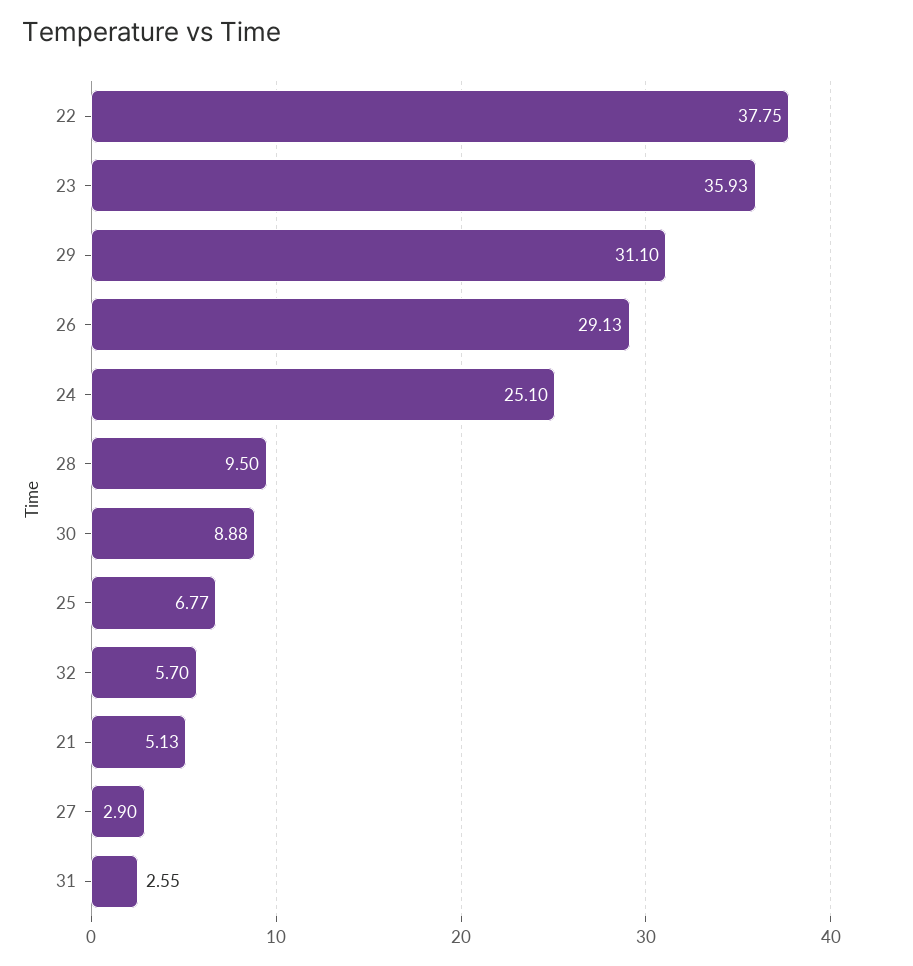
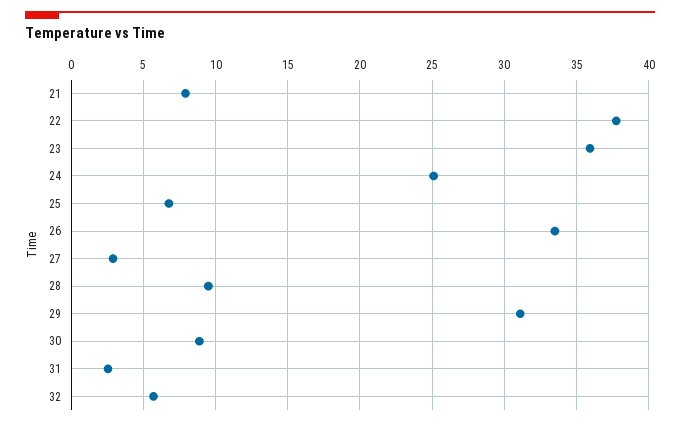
  {
    "22": 37.75,
    "23": 35.93,
    "29": 31.1,
-   "26": 29.13,
+   "26": 33.5,
    "24": 25.1,
    "28": 9.5,
    "30": 8.88,
    "25": 6.77,
    "32": 5.7,
-   "21": 5.13,
+   "21": 8,
    "27": 2.9,
    "31": 2.55
  }

